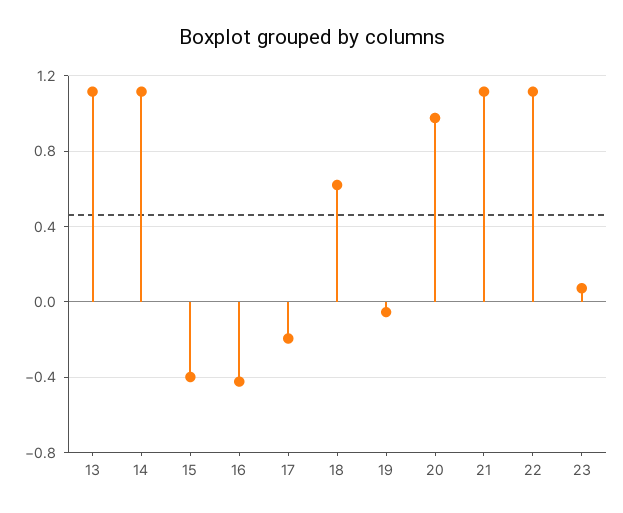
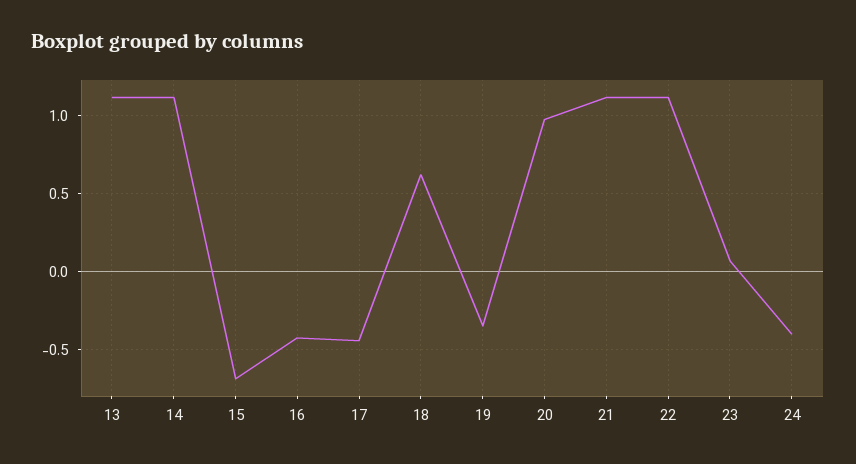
  {
    "13": 1.1,
    "14": 1.1,
-   "15": -0.4,
+   "15": -0.7,
    "16": -0.4,
-   "17": -0.2,
+   "17": -0.45,
    "18": 0.6,
-   "19": -0.05,
+   "19": -0.35,
    "20": 1,
    "21": 1.1,
    "22": 1.1,
-   "23": 0.05
+   "23": 0.05,
+   "24": -0.4
  }

